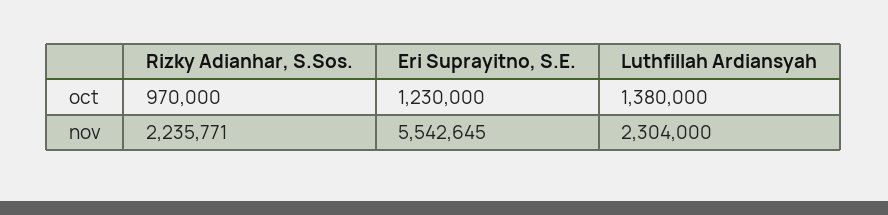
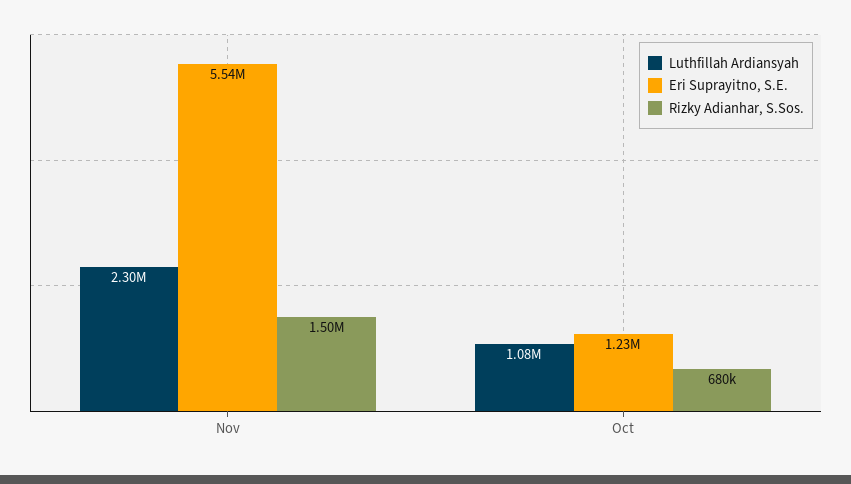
  {
    "Rizky Adianhar, S.Sos.": {
-     "oct": 970000,
+     "oct": 680000,
-     "nov": 2235771
+     "nov": 1500000
    },
    "Eri Suprayitno, S.E.": {
      "oct": 1230000,
      "nov": 5542645
    },
    "Luthfillah Ardiansyah": {
-     "oct": 1380000,
+     "oct": 1080000,
      "nov": 2304000
    }
  }

